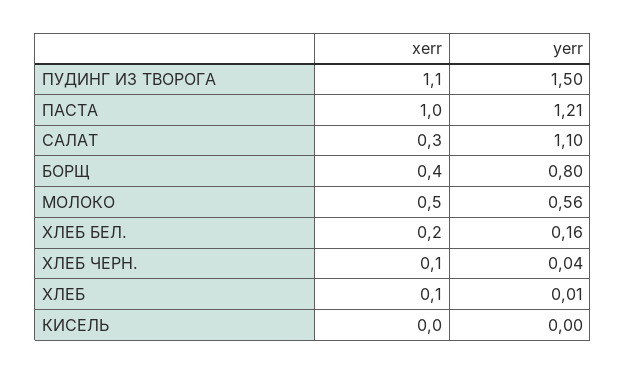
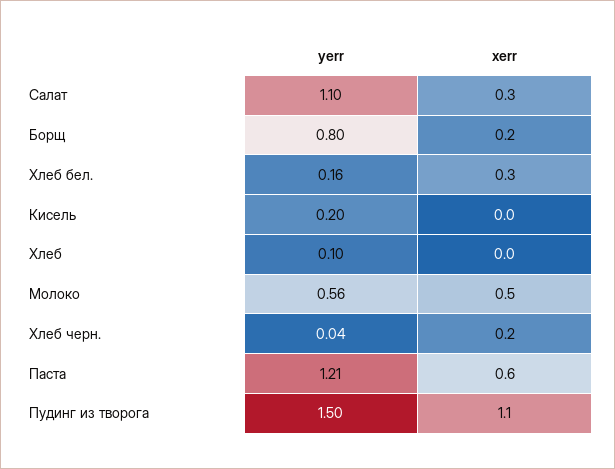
  {
    "xerr": {
      "ПУДИНГ ИЗ ТВОРОГА": 1.1,
-     "ПАСТА": 1,
+     "ПАСТА": 0.6,
      "САЛАТ": 0.3,
-     "БОРЩ": 0.4,
+     "БОРЩ": 0.2,
      "МОЛОКО": 0.5,
-     "ХЛЕБ БЕЛ.": 0.2,
+     "ХЛЕБ БЕЛ.": 0.3,
-     "ХЛЕБ ЧЕРН.": 0.1,
+     "ХЛЕБ ЧЕРН.": 0.2,
-     "ХЛЕБ": 0.1,
+     "ХЛЕБ": 0,
      "КИСЕЛЬ": 0
    },
    "yerr": {
      "ПУДИНГ ИЗ ТВОРОГА": 1.5,
      "ПАСТА": 1.21,
      "САЛАТ": 1.1,
      "БОРЩ": 0.8,
      "МОЛОКО": 0.56,
      "ХЛЕБ БЕЛ.": 0.16,
      "ХЛЕБ ЧЕРН.": 0.04,
-     "ХЛЕБ": 0.01,
+     "ХЛЕБ": 0.1,
-     "КИСЕЛЬ": 0
+     "КИСЕЛЬ": 0.2
    }
  }

